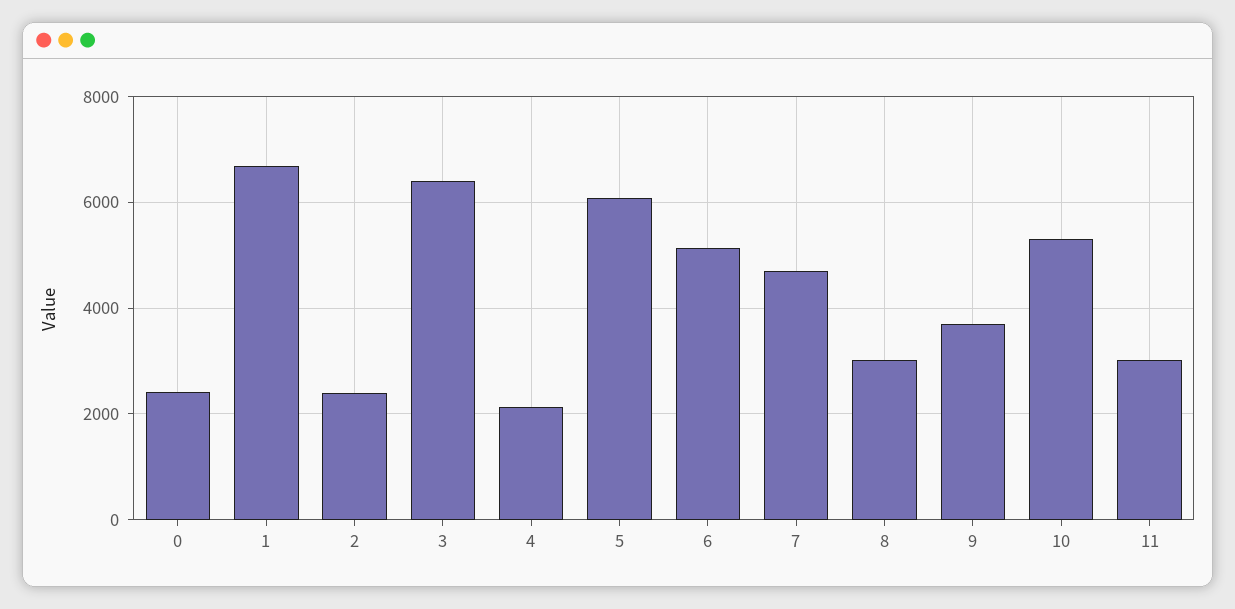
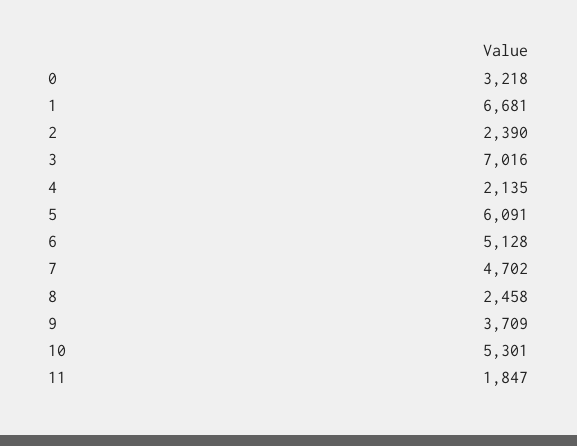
  {
-   "0": 2400,
+   "0": 3218,
    "1": 6681,
    "2": 2390,
-   "3": 6400,
+   "3": 7016,
    "4": 2135,
    "5": 6091,
    "6": 5128,
    "7": 4702,
-   "8": 3000,
+   "8": 2458,
    "9": 3709,
    "10": 5301,
-   "11": 3000
+   "11": 1847
  }

